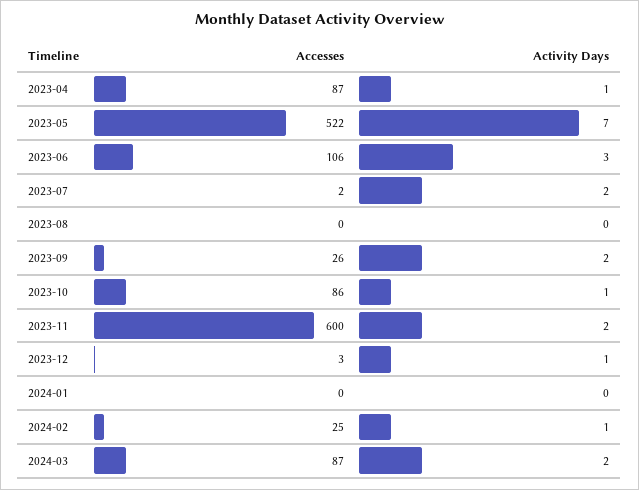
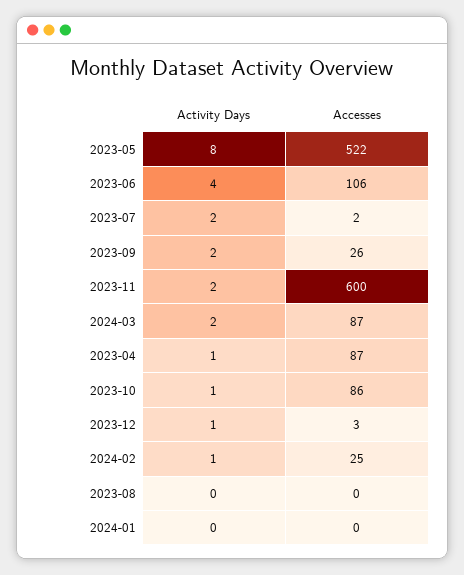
  {
    "Accesses": {
      "2023-04": 87,
      "2023-05": 522,
      "2023-06": 106,
      "2023-07": 2,
      "2023-08": 0,
      "2023-09": 26,
      "2023-10": 86,
      "2023-11": 600,
      "2023-12": 3,
      "2024-01": 0,
      "2024-02": 25,
      "2024-03": 87
    },
    "Activity Days": {
      "2023-04": 1,
-     "2023-05": 7,
+     "2023-05": 8,
-     "2023-06": 3,
+     "2023-06": 4,
      "2023-07": 2,
      "2023-08": 0,
      "2023-09": 2,
      "2023-10": 1,
      "2023-11": 2,
      "2023-12": 1,
      "2024-01": 0,
      "2024-02": 1,
      "2024-03": 2
    }
  }

